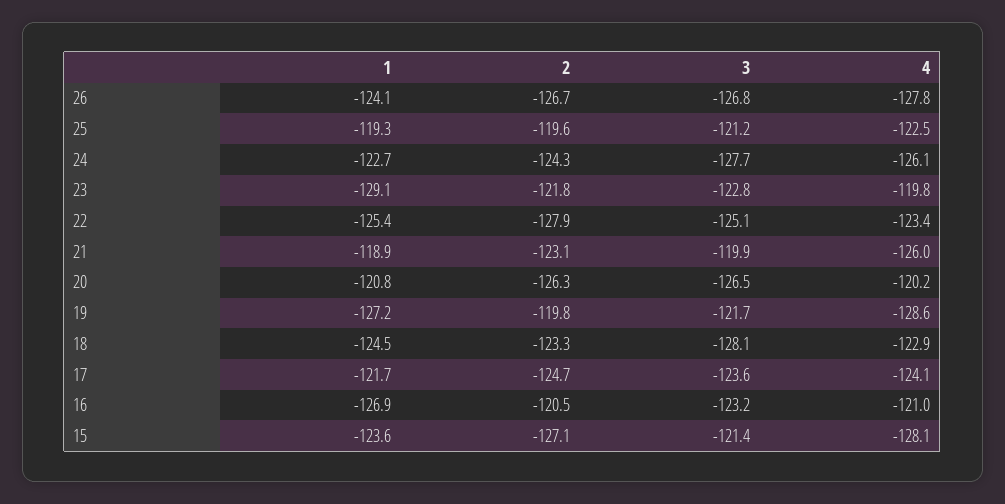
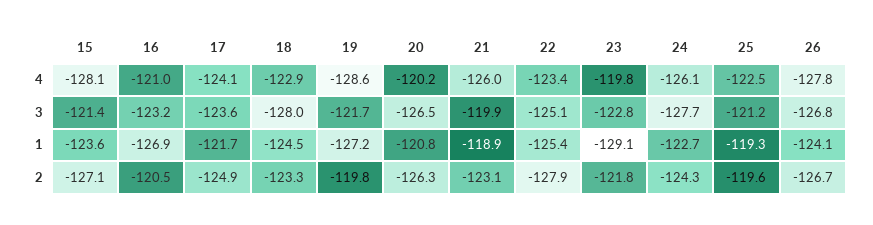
  {
    "1": {
      "26": -124.1,
      "25": -119.3,
      "24": -122.7,
      "23": -129.1,
      "22": -125.4,
      "21": -118.9,
      "20": -120.8,
      "19": -127.2,
      "18": -124.5,
      "17": -121.7,
      "16": -126.9,
      "15": -123.6
    },
    "2": {
      "26": -126.7,
      "25": -119.6,
      "24": -124.3,
      "23": -121.8,
      "22": -127.9,
      "21": -123.1,
      "20": -126.3,
      "19": -119.8,
      "18": -123.3,
-     "17": -124.7,
+     "17": -124.9,
      "16": -120.5,
      "15": -127.1
    },
    "3": {
      "26": -126.8,
      "25": -121.2,
      "24": -127.7,
      "23": -122.8,
      "22": -125.1,
      "21": -119.9,
      "20": -126.5,
      "19": -121.7,
-     "18": -128.1,
+     "18": -128,
      "17": -123.6,
      "16": -123.2,
      "15": -121.4
    },
    "4": {
      "26": -127.8,
      "25": -122.5,
      "24": -126.1,
      "23": -119.8,
      "22": -123.4,
      "21": -126,
      "20": -120.2,
      "19": -128.6,
      "18": -122.9,
      "17": -124.1,
      "16": -121,
      "15": -128.1
    }
  }

